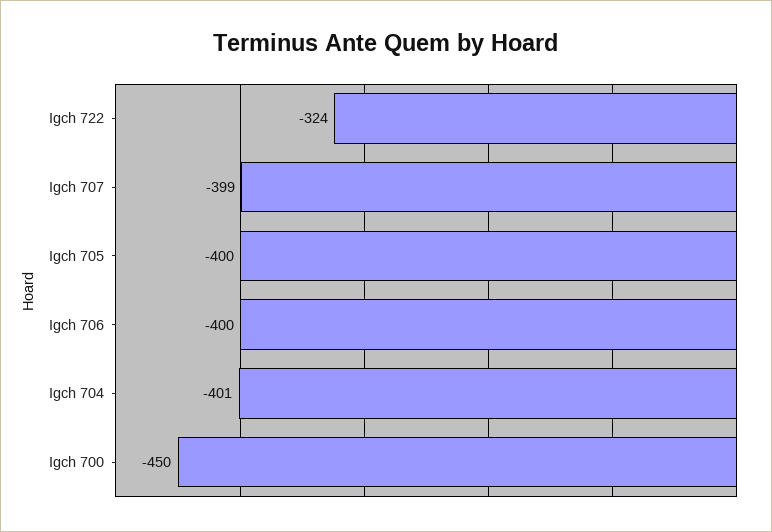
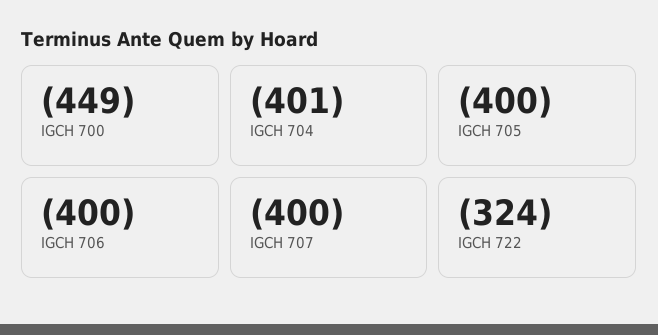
  {
    "Igch 722": -324,
-   "Igch 707": -399,
+   "Igch 707": -400,
    "Igch 705": -400,
    "Igch 706": -400,
    "Igch 704": -401,
-   "Igch 700": -450
+   "Igch 700": -449
  }

